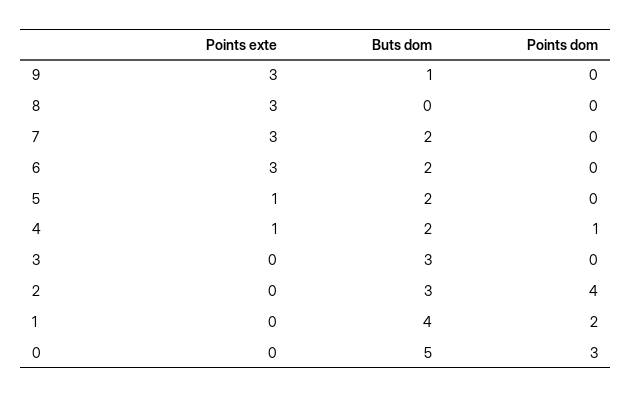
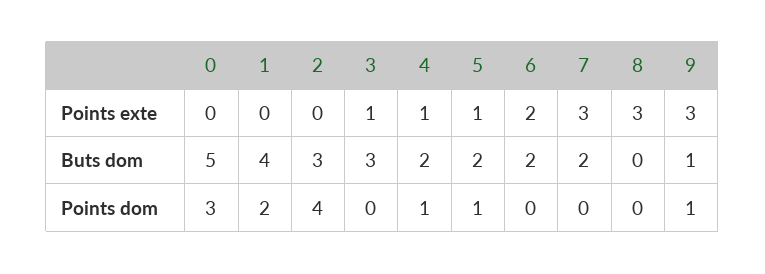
  {
    "Points exte": {
      "9": 3,
      "8": 3,
      "7": 3,
-     "6": 3,
+     "6": 2,
      "5": 1,
      "4": 1,
-     "3": 0,
+     "3": 1,
      "2": 0,
      "1": 0,
      "0": 0
    },
    "Buts dom": {
      "9": 1,
      "8": 0,
      "7": 2,
      "6": 2,
      "5": 2,
      "4": 2,
      "3": 3,
      "2": 3,
      "1": 4,
      "0": 5
    },
    "Points dom": {
-     "9": 0,
+     "9": 1,
      "8": 0,
      "7": 0,
      "6": 0,
-     "5": 0,
+     "5": 1,
      "4": 1,
      "3": 0,
      "2": 4,
      "1": 2,
      "0": 3
    }
  }

